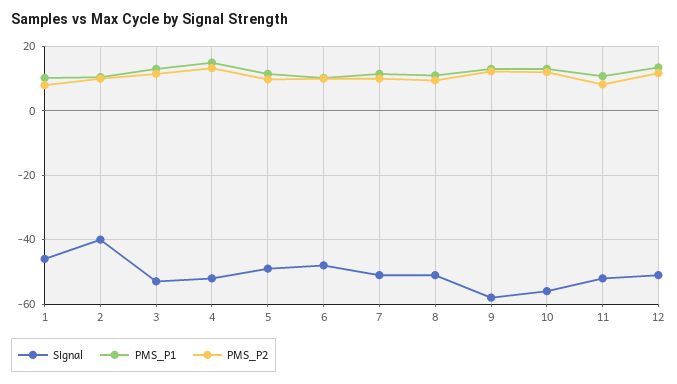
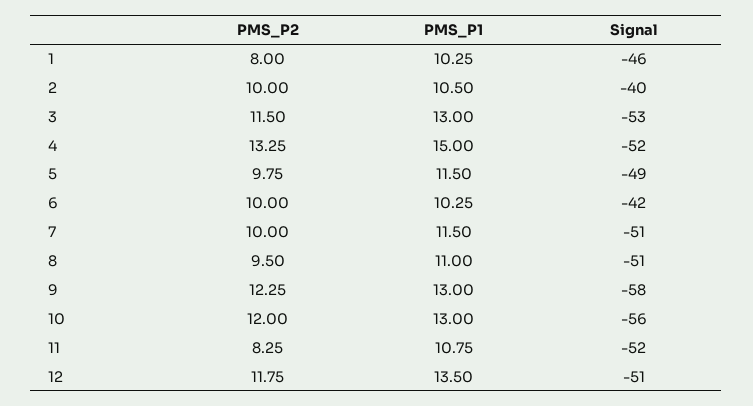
  {
    "Signal": {
      "1": -46,
      "2": -40,
      "3": -53,
      "4": -52,
      "5": -49,
-     "6": -48,
+     "6": -42,
      "7": -51,
      "8": -51,
      "9": -58,
      "10": -56,
      "11": -52,
      "12": -51
    },
    "PMS_P1": {
      "1": 10.25,
      "2": 10.5,
      "3": 13,
      "4": 15,
      "5": 11.5,
      "6": 10.25,
      "7": 11.5,
      "8": 11,
      "9": 13,
      "10": 13,
      "11": 10.75,
      "12": 13.5
    },
    "PMS_P2": {
      "1": 8,
      "2": 10,
      "3": 11.5,
      "4": 13.25,
      "5": 9.75,
      "6": 10,
      "7": 10,
      "8": 9.5,
      "9": 12.25,
      "10": 12,
      "11": 8.25,
      "12": 11.75
    }
  }

